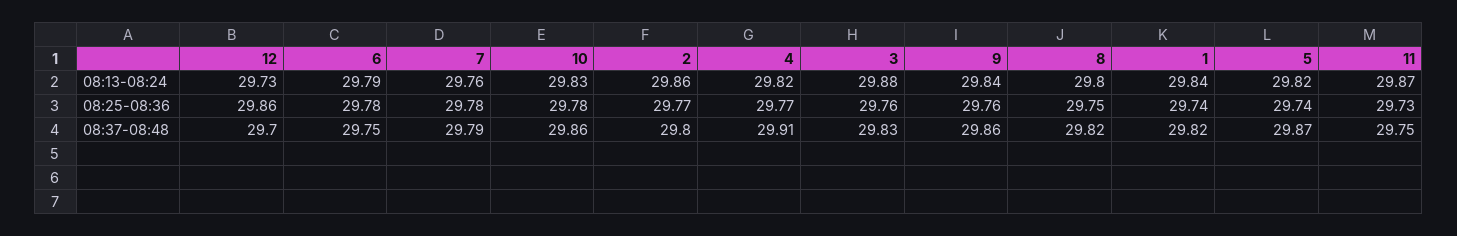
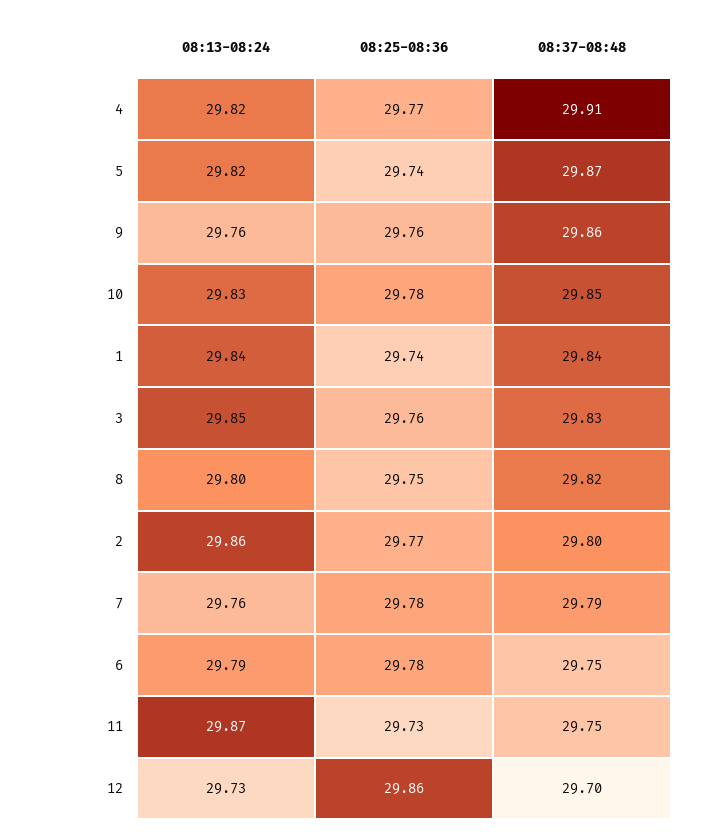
  {
    "12": {
      "08:13-08:24": 29.73,
      "08:25-08:36": 29.86,
      "08:37-08:48": 29.7
    },
    "6": {
      "08:13-08:24": 29.79,
      "08:25-08:36": 29.78,
      "08:37-08:48": 29.75
    },
    "7": {
      "08:13-08:24": 29.76,
      "08:25-08:36": 29.78,
      "08:37-08:48": 29.79
    },
    "10": {
      "08:13-08:24": 29.83,
      "08:25-08:36": 29.78,
-     "08:37-08:48": 29.86
+     "08:37-08:48": 29.85
    },
    "2": {
      "08:13-08:24": 29.86,
      "08:25-08:36": 29.77,
      "08:37-08:48": 29.8
    },
    "4": {
      "08:13-08:24": 29.82,
      "08:25-08:36": 29.77,
      "08:37-08:48": 29.91
    },
    "3": {
-     "08:13-08:24": 29.88,
+     "08:13-08:24": 29.85,
      "08:25-08:36": 29.76,
      "08:37-08:48": 29.83
    },
    "9": {
-     "08:13-08:24": 29.84,
+     "08:13-08:24": 29.76,
      "08:25-08:36": 29.76,
      "08:37-08:48": 29.86
    },
    "8": {
      "08:13-08:24": 29.8,
      "08:25-08:36": 29.75,
      "08:37-08:48": 29.82
    },
    "1": {
      "08:13-08:24": 29.84,
      "08:25-08:36": 29.74,
-     "08:37-08:48": 29.82
+     "08:37-08:48": 29.84
    },
    "5": {
      "08:13-08:24": 29.82,
      "08:25-08:36": 29.74,
      "08:37-08:48": 29.87
    },
    "11": {
      "08:13-08:24": 29.87,
      "08:25-08:36": 29.73,
      "08:37-08:48": 29.75
    }
  }

